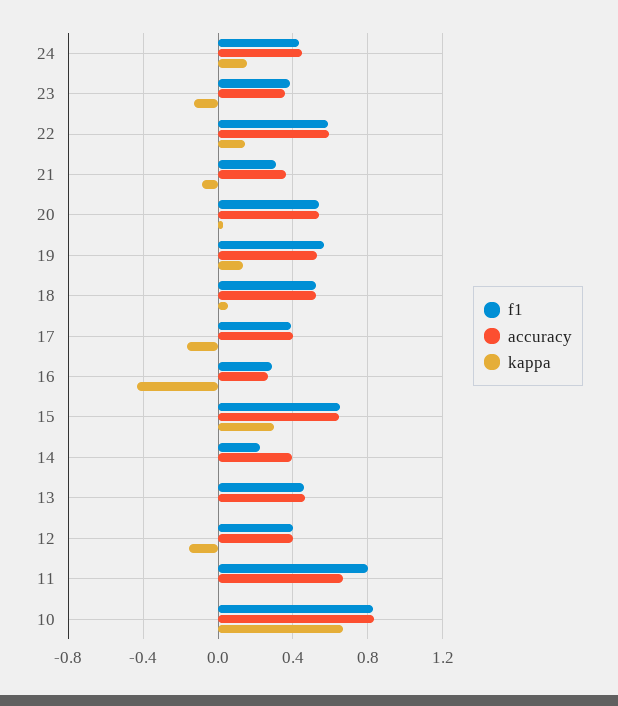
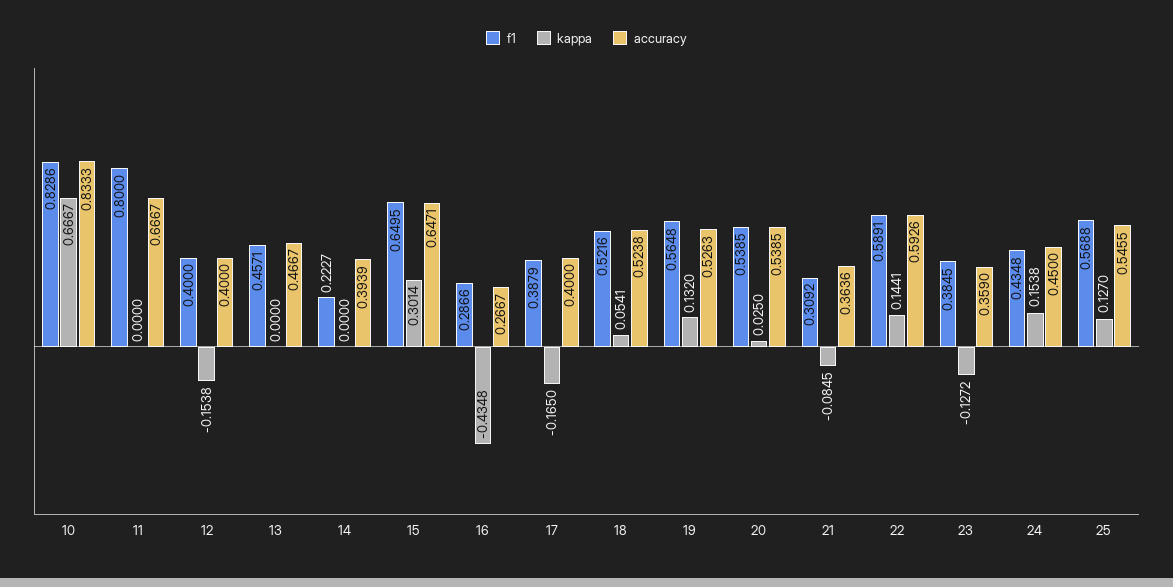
  {
    "f1": {
      "24": 0.4348,
      "23": 0.3845,
      "22": 0.5891,
      "21": 0.3092,
      "20": 0.5385,
      "19": 0.5648,
      "18": 0.5216,
      "17": 0.3879,
      "16": 0.2866,
      "15": 0.6495,
      "14": 0.2227,
      "13": 0.4571,
      "12": 0.4,
      "11": 0.8,
-     "10": 0.8286
+     "10": 0.8286,
+     "25": 0.5688
    },
    "accuracy": {
      "24": 0.45,
      "23": 0.359,
      "22": 0.5926,
      "21": 0.3636,
      "20": 0.5385,
      "19": 0.5263,
      "18": 0.5238,
      "17": 0.4,
      "16": 0.2667,
      "15": 0.6471,
      "14": 0.3939,
      "13": 0.4667,
      "12": 0.4,
      "11": 0.6667,
-     "10": 0.8333
+     "10": 0.8333,
+     "25": 0.5455
    },
    "kappa": {
      "24": 0.1538,
      "23": -0.1272,
      "22": 0.1441,
      "21": -0.0845,
      "20": 0.025,
      "19": 0.132,
      "18": 0.0541,
      "17": -0.165,
      "16": -0.4348,
      "15": 0.3014,
      "14": 0,
      "13": 0,
      "12": -0.1538,
      "11": 0,
-     "10": 0.6667
+     "10": 0.6667,
+     "25": 0.127
    }
  }

